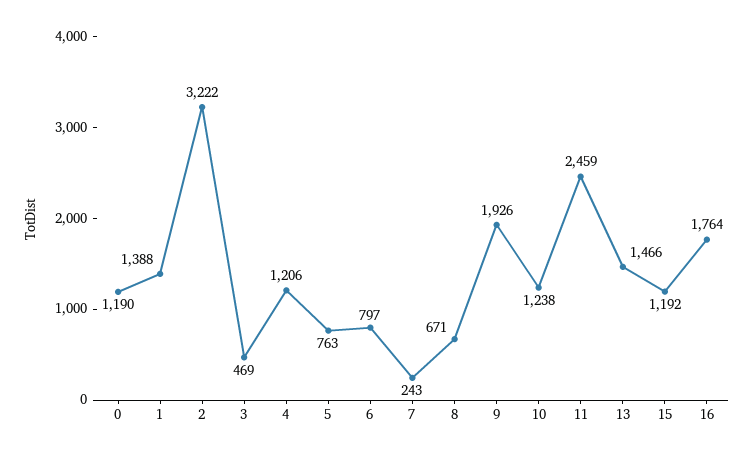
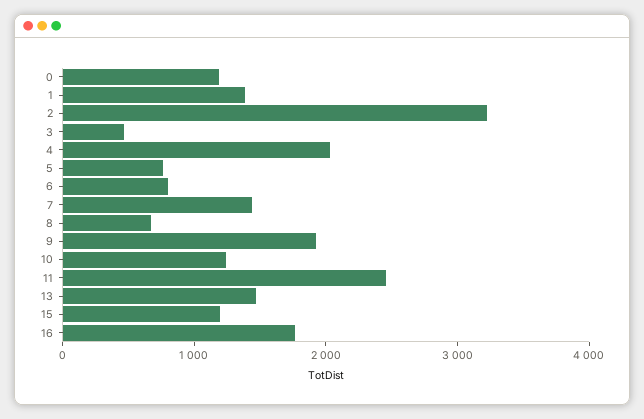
  {
    "0": 1190,
    "1": 1388,
    "2": 3222,
    "3": 469,
-   "4": 1206,
+   "4": 2000,
    "5": 763,
    "6": 797,
-   "7": 243,
+   "7": 1400,
    "8": 671,
    "9": 1926,
    "10": 1238,
    "11": 2459,
    "13": 1466,
    "15": 1192,
    "16": 1764
  }

